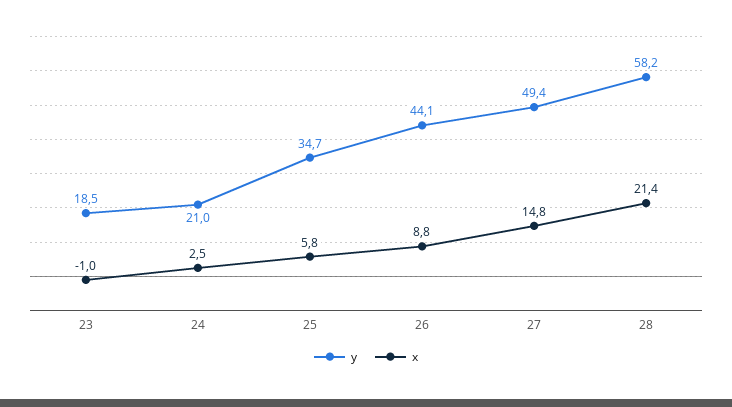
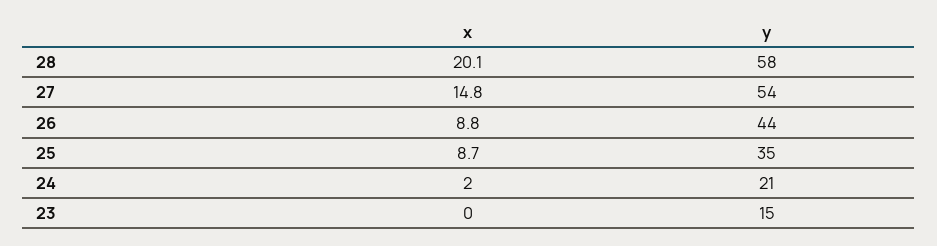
  {
    "y": {
-     "23": 18.5,
+     "23": 15,
      "24": 21,
      "25": 34.7,
      "26": 44.1,
-     "27": 49.4,
+     "27": 54,
      "28": 58.2
    },
    "x": {
-     "23": -1,
+     "23": 0,
-     "24": 2.5,
+     "24": 2,
-     "25": 5.8,
+     "25": 8.7,
      "26": 8.8,
      "27": 14.8,
-     "28": 21.4
+     "28": 20.1
    }
  }

